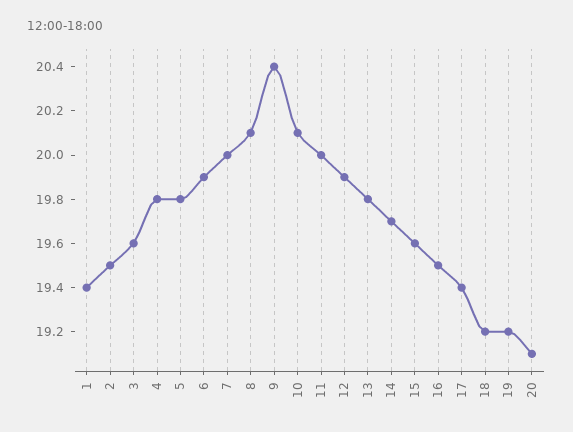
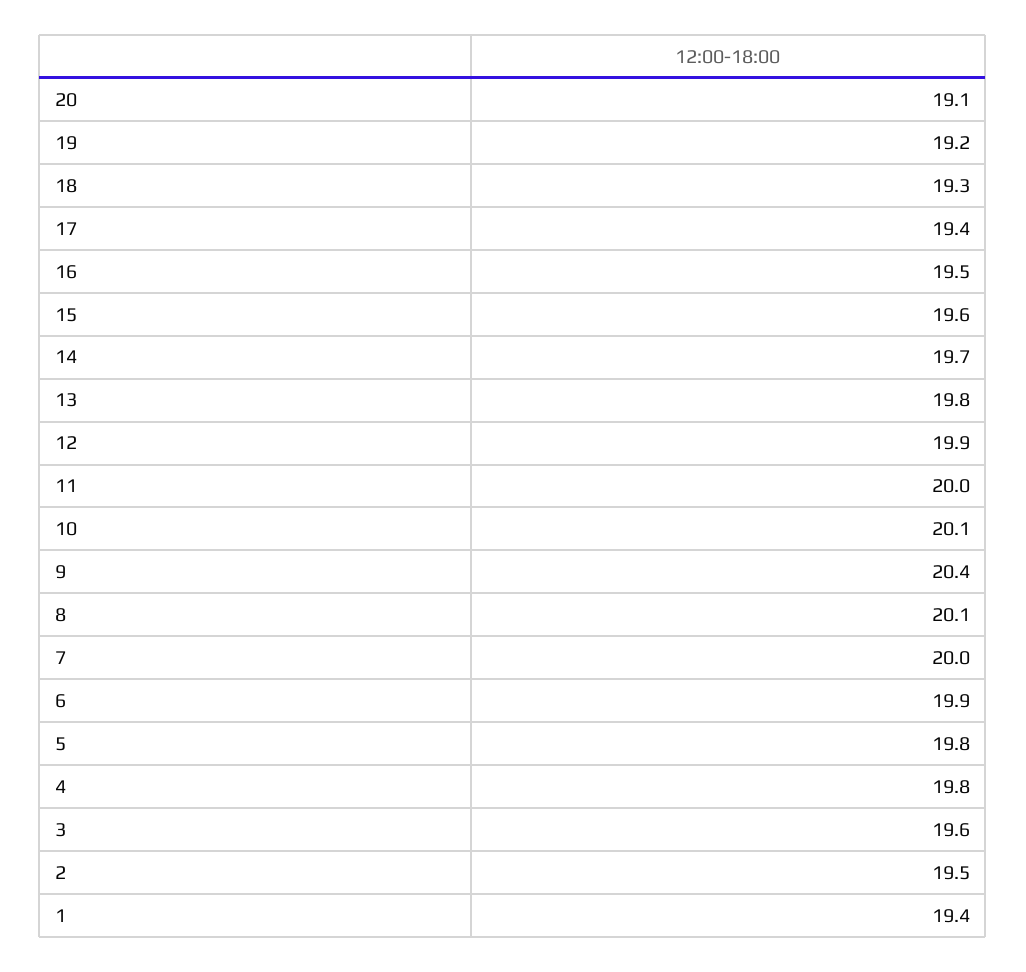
  {
    "1": 19.4,
    "2": 19.5,
    "3": 19.6,
    "4": 19.8,
    "5": 19.8,
    "6": 19.9,
    "7": 20,
    "8": 20.1,
    "9": 20.4,
    "10": 20.1,
    "11": 20,
    "12": 19.9,
    "13": 19.8,
    "14": 19.7,
    "15": 19.6,
    "16": 19.5,
    "17": 19.4,
-   "18": 19.2,
+   "18": 19.3,
    "19": 19.2,
    "20": 19.1
  }

